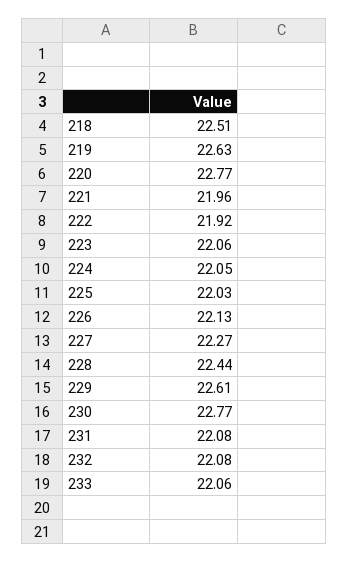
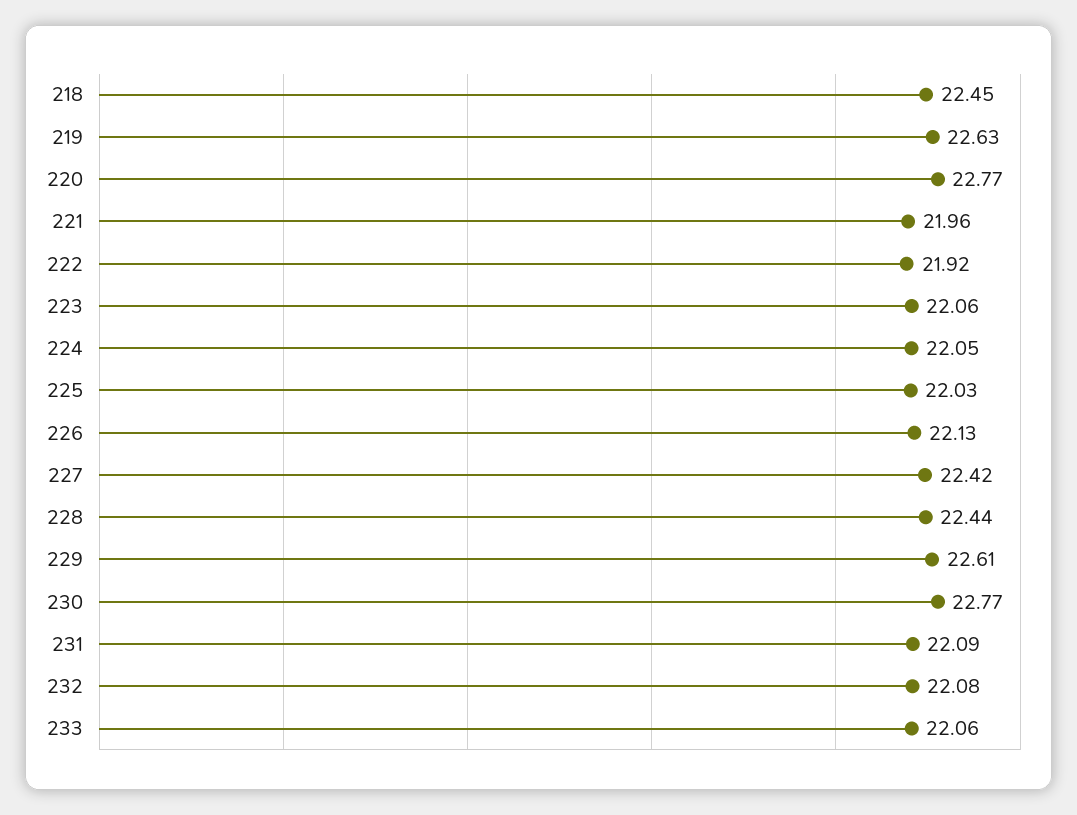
  {
-   "218": 22.51,
+   "218": 22.45,
    "219": 22.63,
    "220": 22.77,
    "221": 21.96,
    "222": 21.92,
    "223": 22.06,
    "224": 22.05,
    "225": 22.03,
    "226": 22.13,
-   "227": 22.27,
+   "227": 22.42,
    "228": 22.44,
    "229": 22.61,
    "230": 22.77,
-   "231": 22.08,
+   "231": 22.09,
    "232": 22.08,
    "233": 22.06
  }

